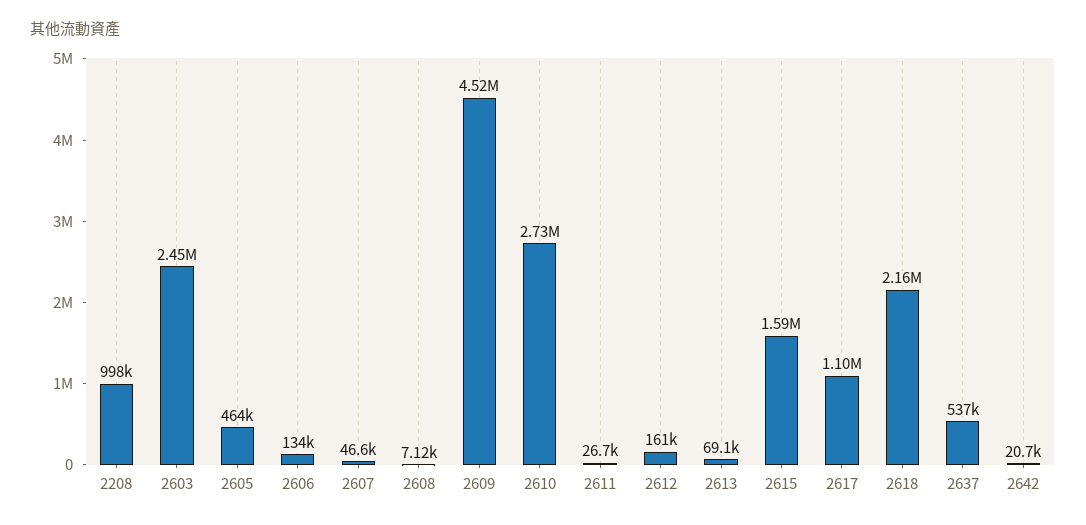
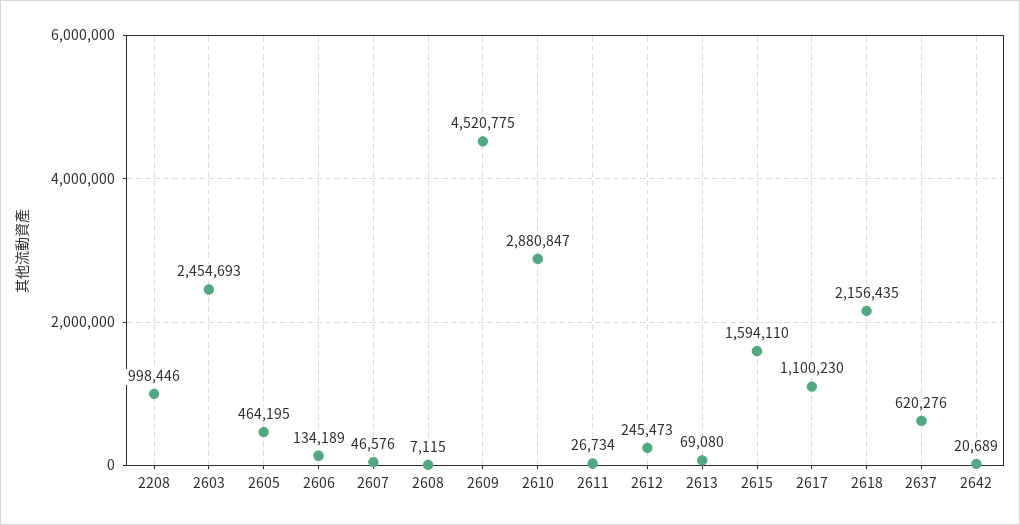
  {
    "2208": 998446,
    "2603": 2454693,
    "2605": 464195,
    "2606": 134189,
    "2607": 46576,
    "2608": 7115,
    "2609": 4520775,
-   "2610": 2730000,
+   "2610": 2880847,
    "2611": 26734,
-   "2612": 161000,
+   "2612": 245473,
    "2613": 69080,
    "2615": 1594110,
    "2617": 1100230,
    "2618": 2156435,
-   "2637": 537000,
+   "2637": 620276,
    "2642": 20689
  }

